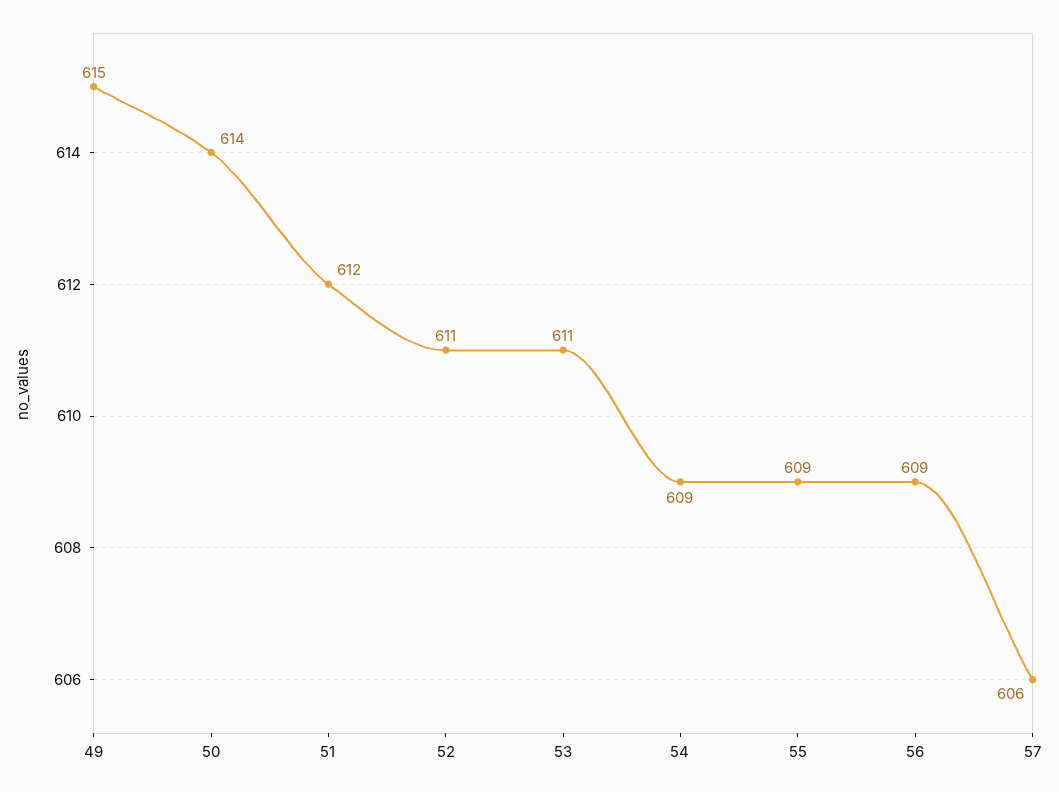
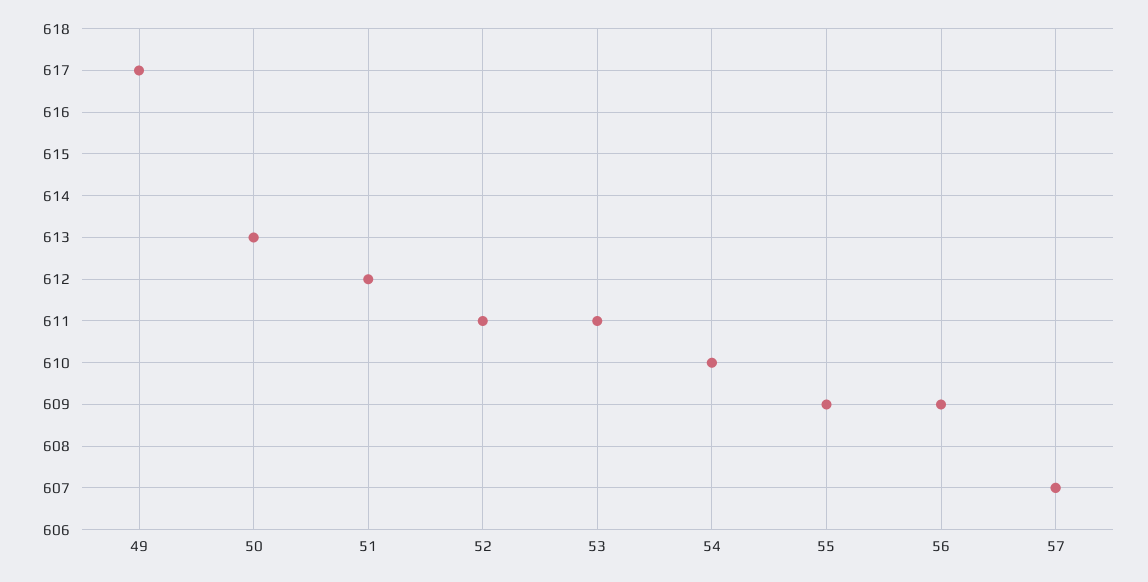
  {
-   "49": 615,
+   "49": 617,
-   "50": 614,
+   "50": 613,
    "51": 612,
    "52": 611,
    "53": 611,
-   "54": 609,
+   "54": 610,
    "55": 609,
    "56": 609,
-   "57": 606
+   "57": 607
  }

